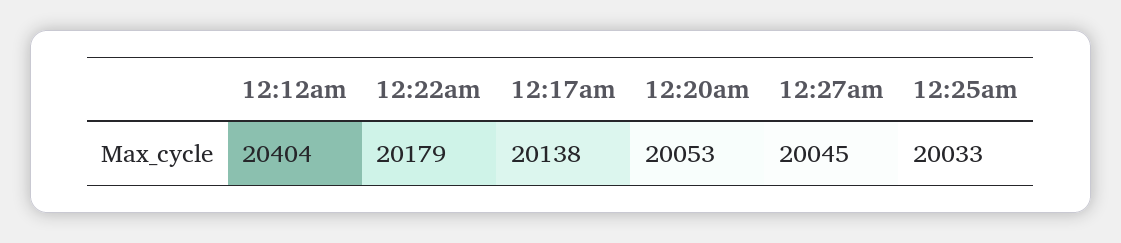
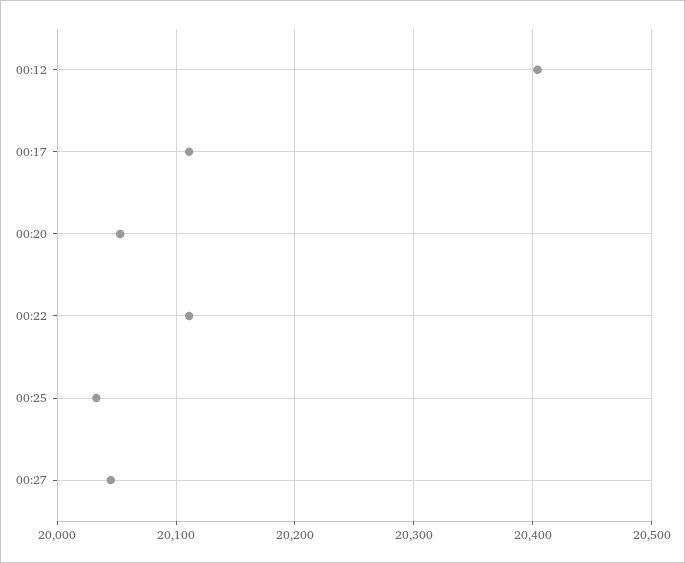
  {
    "12:12am": 20404,
-   "12:22am": 20179,
+   "12:22am": 20110,
-   "12:17am": 20138,
+   "12:17am": 20110,
    "12:20am": 20053,
    "12:27am": 20045,
    "12:25am": 20033
  }

